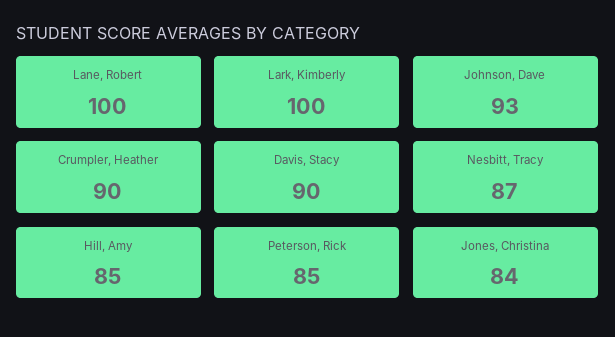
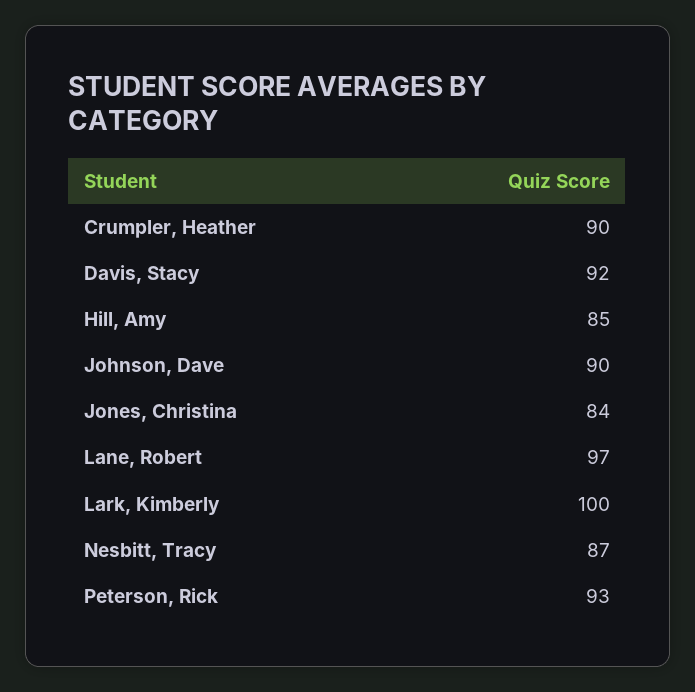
  {
-   "Lane, Robert": 100,
+   "Lane, Robert": 97,
    "Lark, Kimberly": 100,
-   "Johnson, Dave": 93,
+   "Johnson, Dave": 90,
    "Crumpler, Heather": 90,
-   "Davis, Stacy": 90,
+   "Davis, Stacy": 92,
    "Nesbitt, Tracy": 87,
    "Hill, Amy": 85,
-   "Peterson, Rick": 85,
+   "Peterson, Rick": 93,
    "Jones, Christina": 84
  }

